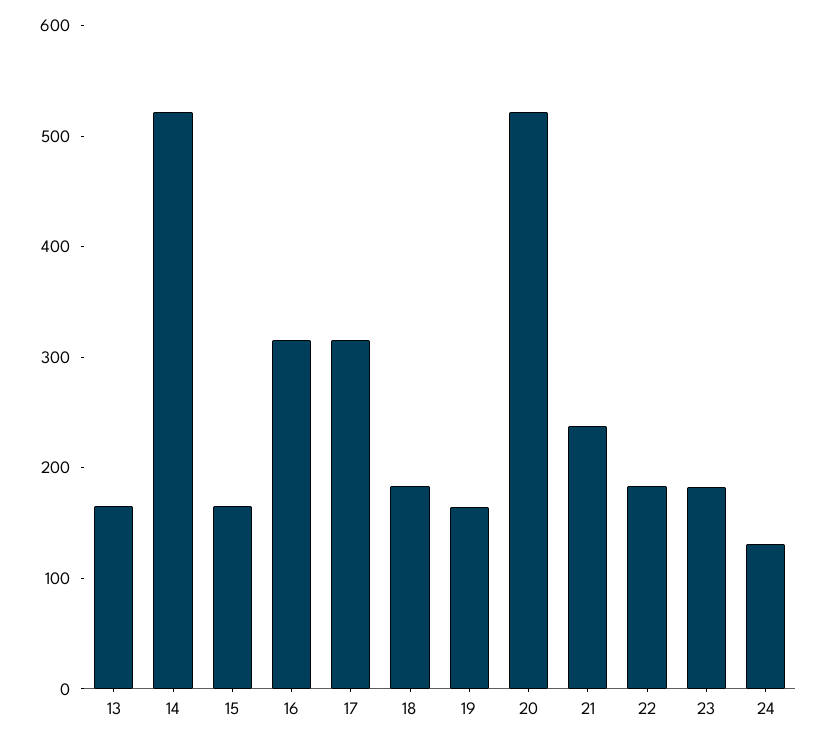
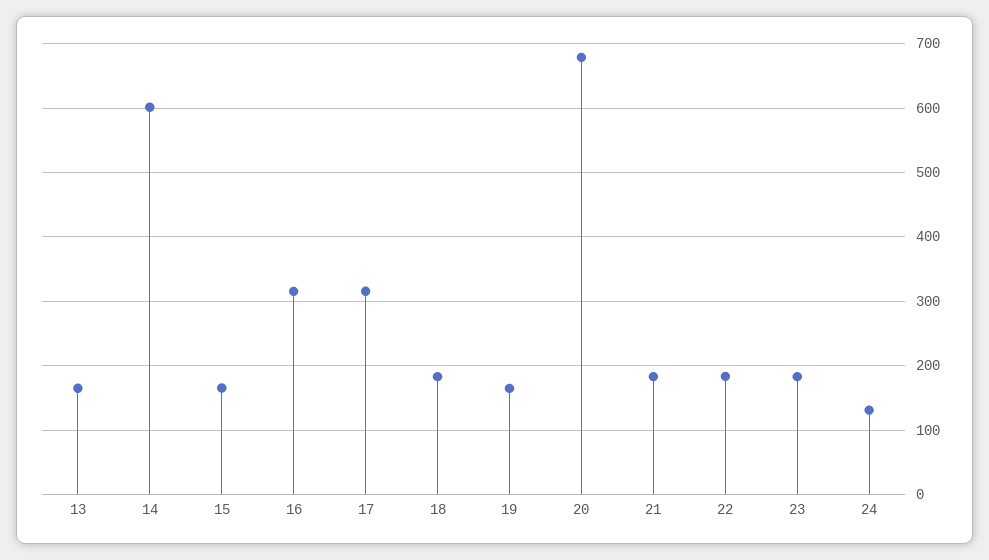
  {
    "13": 170,
-   "14": 520,
+   "14": 600,
    "15": 170,
    "16": 320,
    "17": 320,
    "18": 180,
    "19": 160,
-   "20": 520,
+   "20": 680,
-   "21": 240,
+   "21": 180,
    "22": 180,
    "23": 180,
    "24": 130
  }

